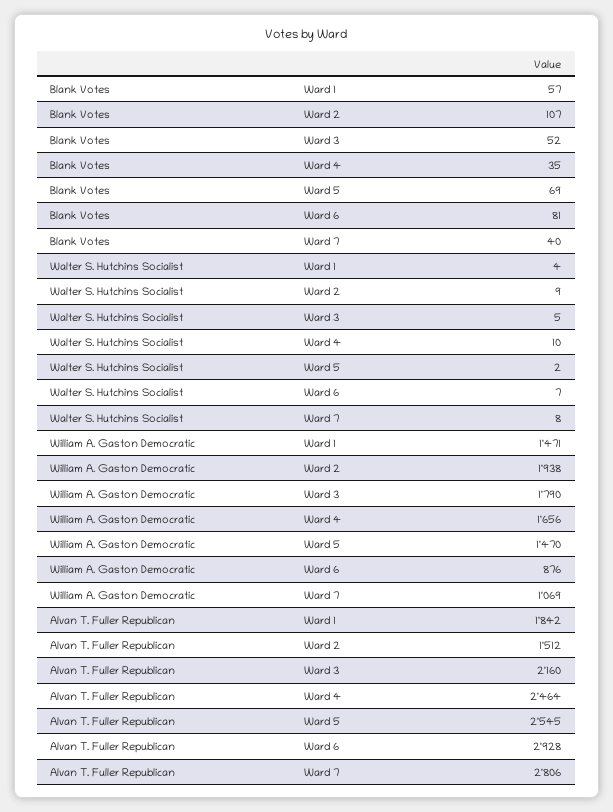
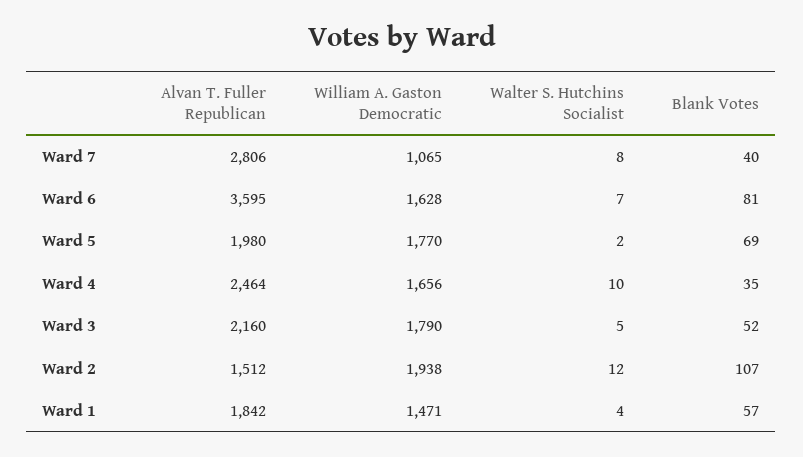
  {
    "Blank Votes": {
      "Ward 1": 57,
      "Ward 2": 107,
      "Ward 3": 52,
      "Ward 4": 35,
      "Ward 5": 69,
      "Ward 6": 81,
      "Ward 7": 40
    },
    "Walter S. Hutchins Socialist": {
      "Ward 1": 4,
-     "Ward 2": 9,
+     "Ward 2": 12,
      "Ward 3": 5,
      "Ward 4": 10,
      "Ward 5": 2,
      "Ward 6": 7,
      "Ward 7": 8
    },
    "William A. Gaston Democratic": {
      "Ward 1": 1471,
      "Ward 2": 1938,
      "Ward 3": 1790,
      "Ward 4": 1656,
-     "Ward 5": 1470,
+     "Ward 5": 1770,
-     "Ward 6": 876,
+     "Ward 6": 1628,
-     "Ward 7": 1069
+     "Ward 7": 1065
    },
    "Alvan T. Fuller Republican": {
      "Ward 1": 1842,
      "Ward 2": 1512,
      "Ward 3": 2160,
      "Ward 4": 2464,
-     "Ward 5": 2545,
+     "Ward 5": 1980,
-     "Ward 6": 2928,
+     "Ward 6": 3595,
      "Ward 7": 2806
    }
  }

